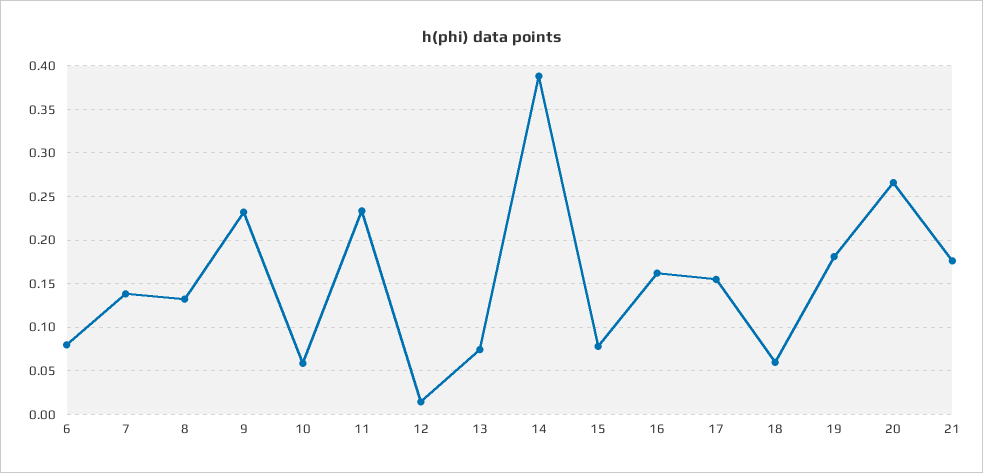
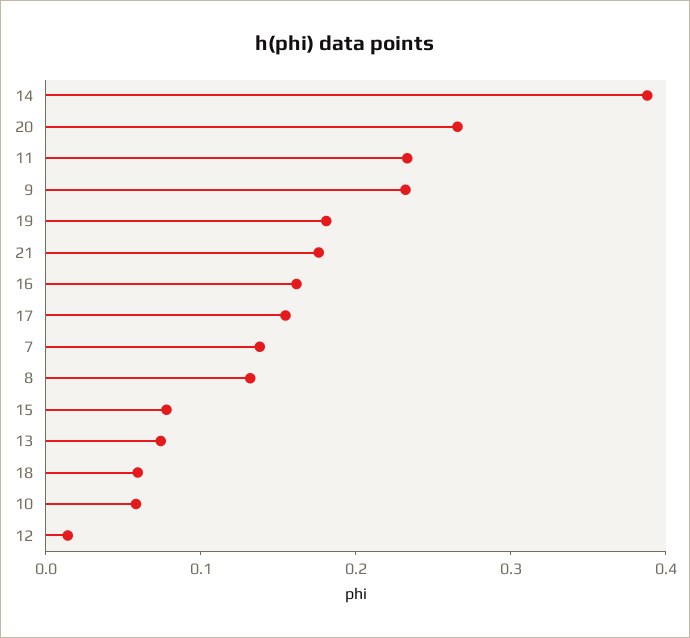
  {
-   "6": 0.08,
    "7": 0.14,
    "8": 0.13,
    "9": 0.23,
    "10": 0.06,
    "11": 0.23,
    "12": 0.01,
    "13": 0.07,
    "14": 0.39,
    "15": 0.08,
    "16": 0.16,
    "17": 0.15,
    "18": 0.06,
    "19": 0.18,
    "20": 0.27,
    "21": 0.18
  }

